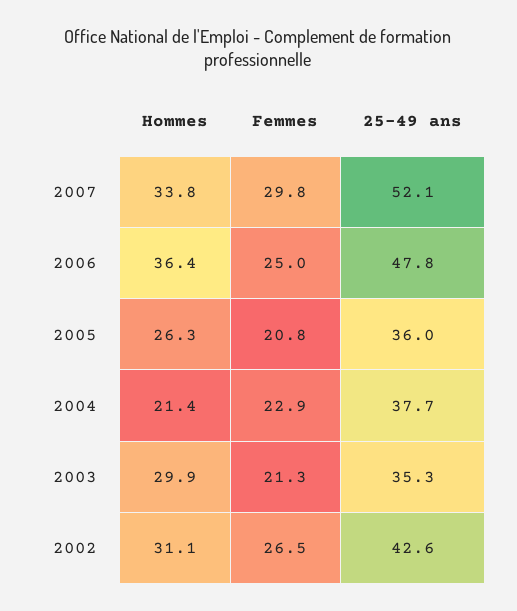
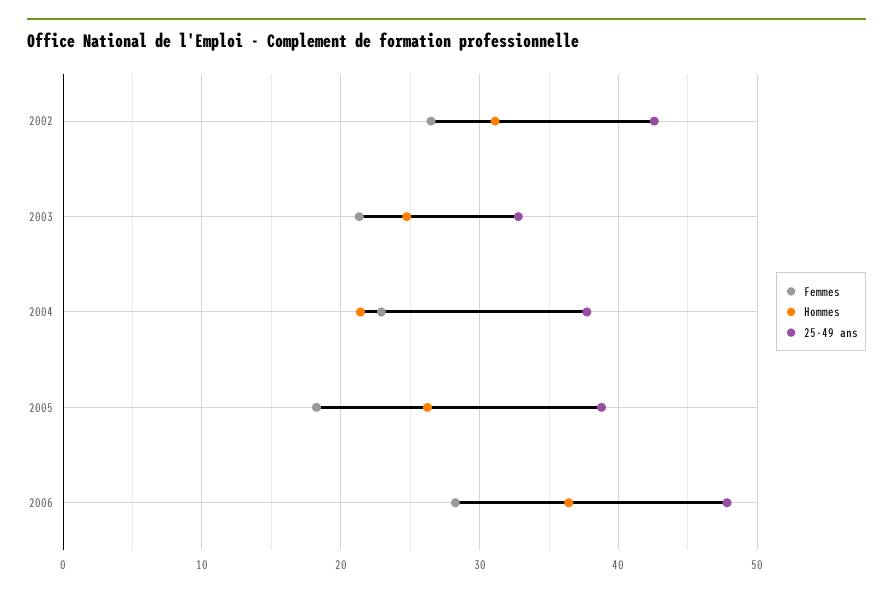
  {
    "Hommes": {
-     "2007": 33.8,
      "2006": 36.4,
      "2005": 26.3,
      "2004": 21.4,
-     "2003": 29.9,
+     "2003": 25,
      "2002": 31.1
    },
    "Femmes": {
-     "2007": 29.8,
-     "2006": 25,
+     "2006": 28,
-     "2005": 20.8,
+     "2005": 18,
      "2004": 22.9,
      "2003": 21.3,
      "2002": 26.5
    },
    "25-49 ans": {
-     "2007": 52.1,
      "2006": 47.8,
-     "2005": 36,
+     "2005": 39,
      "2004": 37.7,
-     "2003": 35.3,
+     "2003": 33,
      "2002": 42.6
    }
  }

